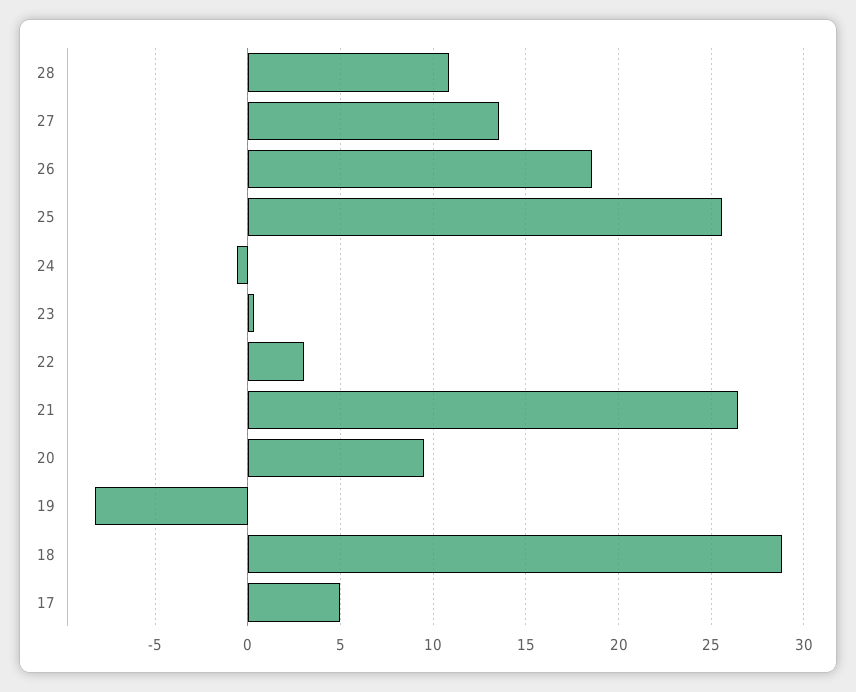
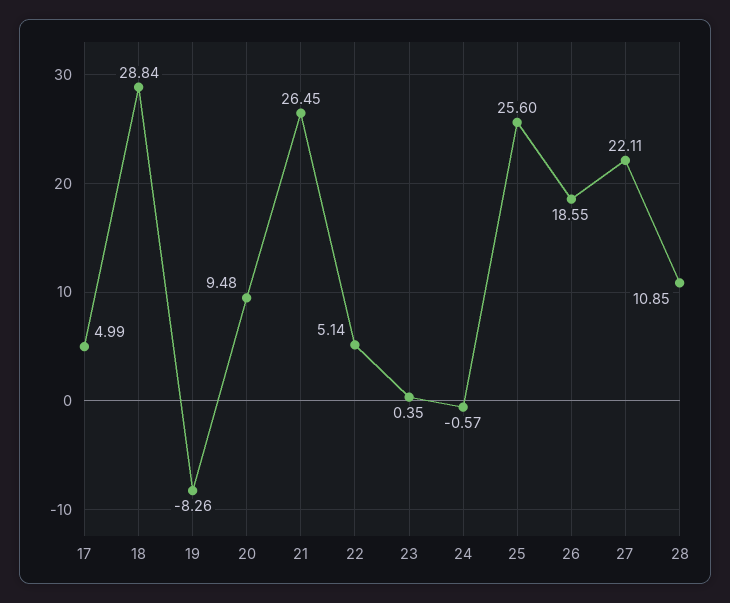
  {
    "28": 10.85,
-   "27": 13.5,
+   "27": 22.11,
    "26": 18.55,
    "25": 25.6,
    "24": -0.57,
    "23": 0.35,
-   "22": 3,
+   "22": 5.14,
    "21": 26.45,
    "20": 9.48,
    "19": -8.26,
    "18": 28.84,
    "17": 4.99
  }

